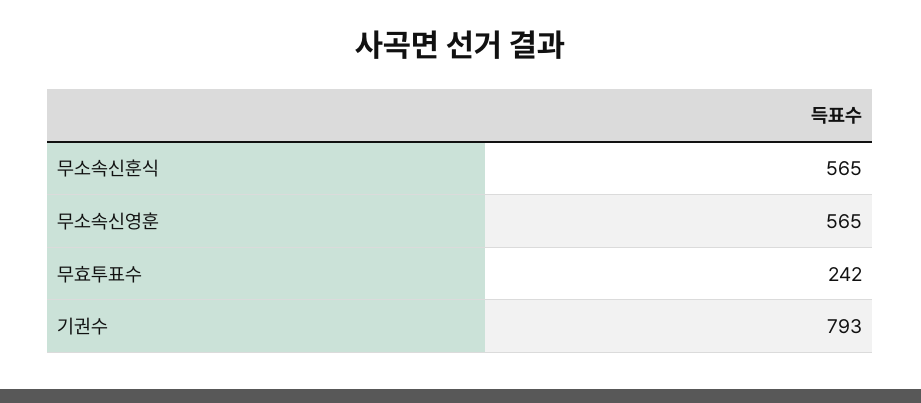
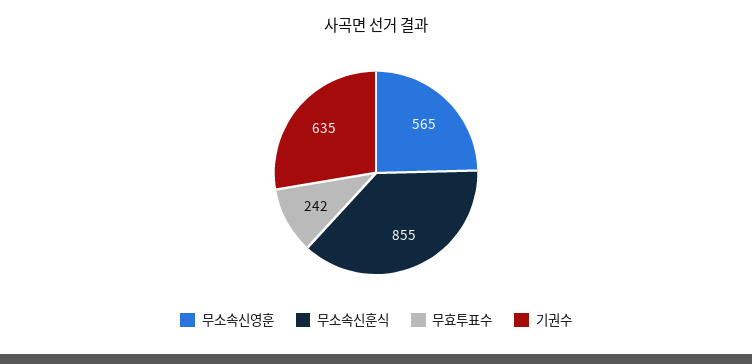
  {
-   "무소속신훈식": 565,
+   "무소속신훈식": 855,
    "무소속신영훈": 565,
    "무효투표수": 242,
-   "기권수": 793
+   "기권수": 635
  }

